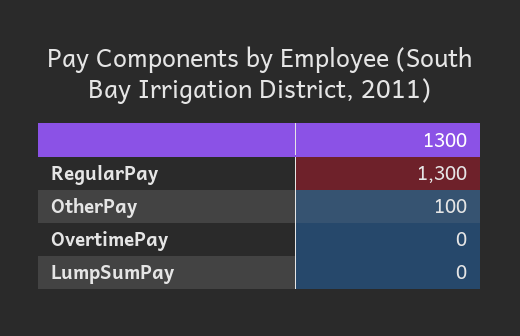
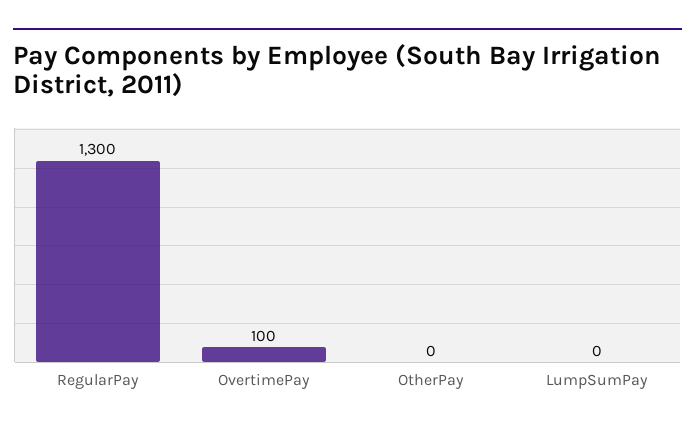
  {
    "RegularPay": 1300,
-   "OtherPay": 100,
+   "OtherPay": 0,
-   "OvertimePay": 0,
+   "OvertimePay": 100,
    "LumpSumPay": 0
  }

